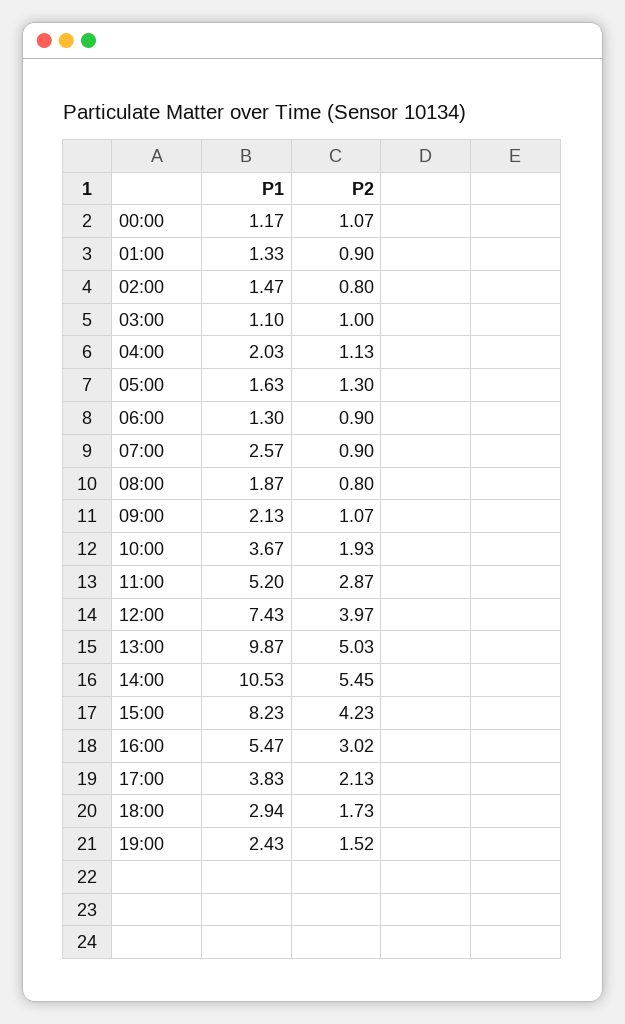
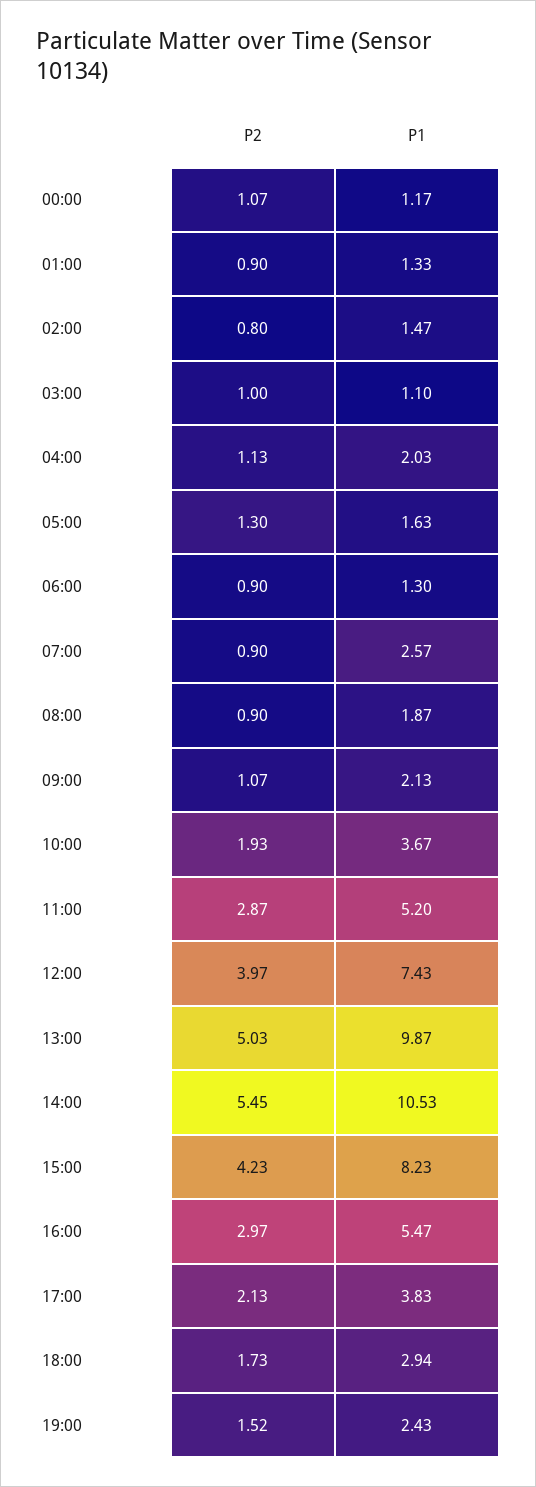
  {
    "P1": {
      "00:00": 1.17,
      "01:00": 1.33,
      "02:00": 1.47,
      "03:00": 1.1,
      "04:00": 2.03,
      "05:00": 1.63,
      "06:00": 1.3,
      "07:00": 2.57,
      "08:00": 1.87,
      "09:00": 2.13,
      "10:00": 3.67,
      "11:00": 5.2,
      "12:00": 7.43,
      "13:00": 9.87,
      "14:00": 10.53,
      "15:00": 8.23,
      "16:00": 5.47,
      "17:00": 3.83,
      "18:00": 2.94,
      "19:00": 2.43
    },
    "P2": {
      "00:00": 1.07,
      "01:00": 0.9,
      "02:00": 0.8,
      "03:00": 1,
      "04:00": 1.13,
      "05:00": 1.3,
      "06:00": 0.9,
      "07:00": 0.9,
-     "08:00": 0.8,
+     "08:00": 0.9,
      "09:00": 1.07,
      "10:00": 1.93,
      "11:00": 2.87,
      "12:00": 3.97,
      "13:00": 5.03,
      "14:00": 5.45,
      "15:00": 4.23,
-     "16:00": 3.02,
+     "16:00": 2.97,
      "17:00": 2.13,
      "18:00": 1.73,
      "19:00": 1.52
    }
  }

